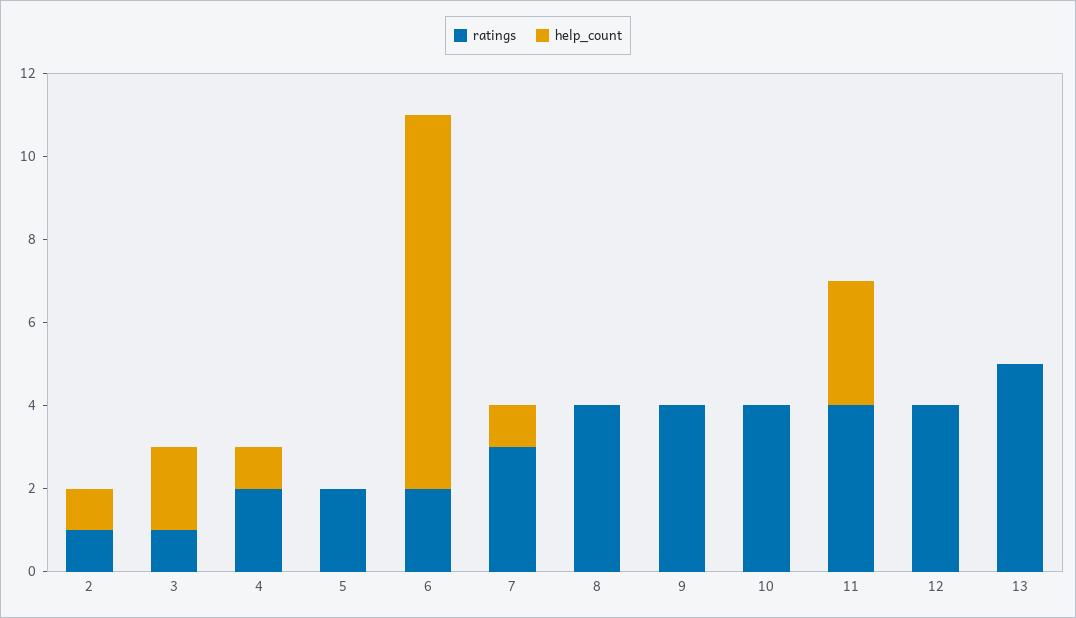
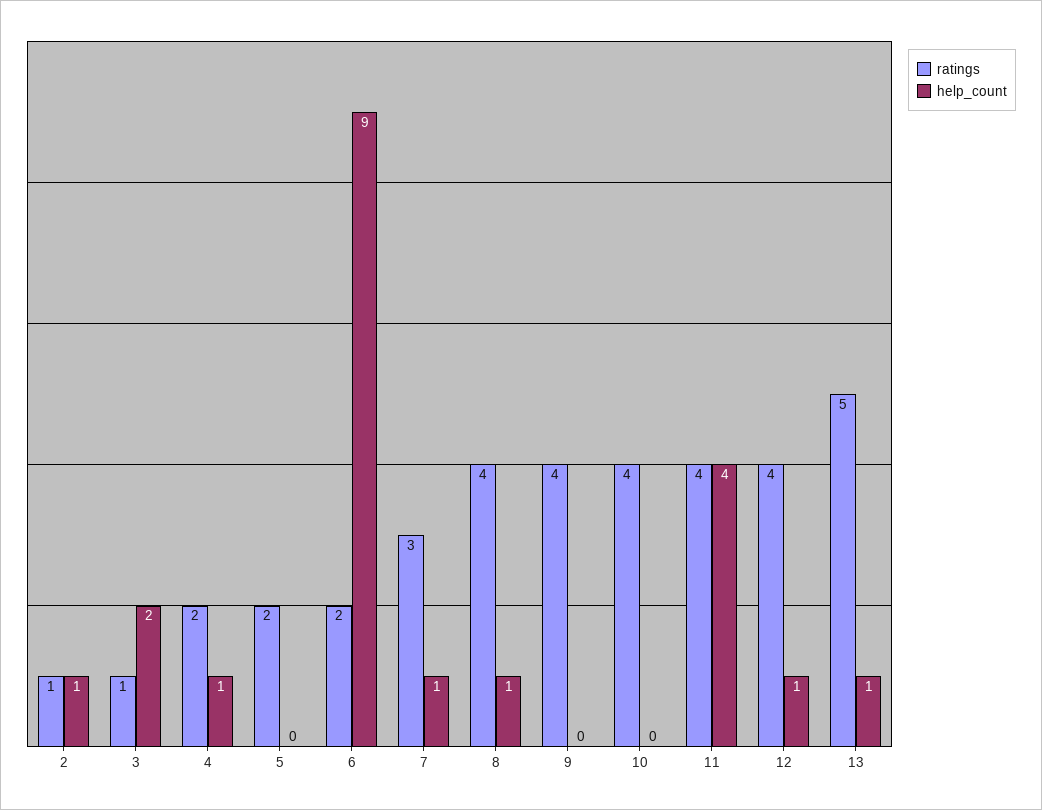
  {
    "ratings": {
      "2": 1,
      "3": 1,
      "4": 2,
      "5": 2,
      "6": 2,
      "7": 3,
      "8": 4,
      "9": 4,
      "10": 4,
      "11": 4,
      "12": 4,
      "13": 5
    },
    "help_count": {
      "2": 1,
      "3": 2,
      "4": 1,
      "5": 0,
      "6": 9,
      "7": 1,
-     "8": 0,
+     "8": 1,
      "9": 0,
      "10": 0,
-     "11": 3,
+     "11": 4,
-     "12": 0,
+     "12": 1,
-     "13": 0
+     "13": 1
    }
  }

